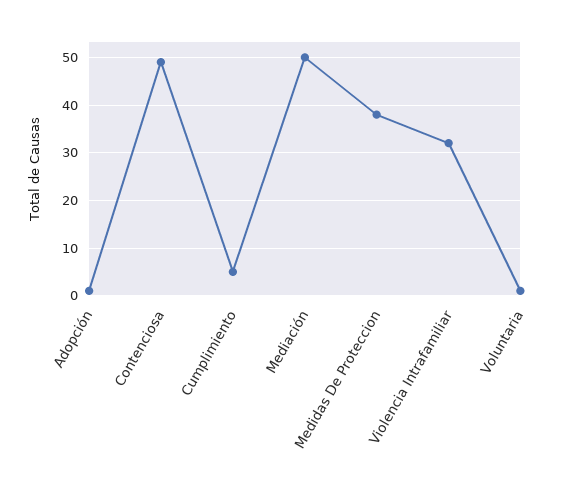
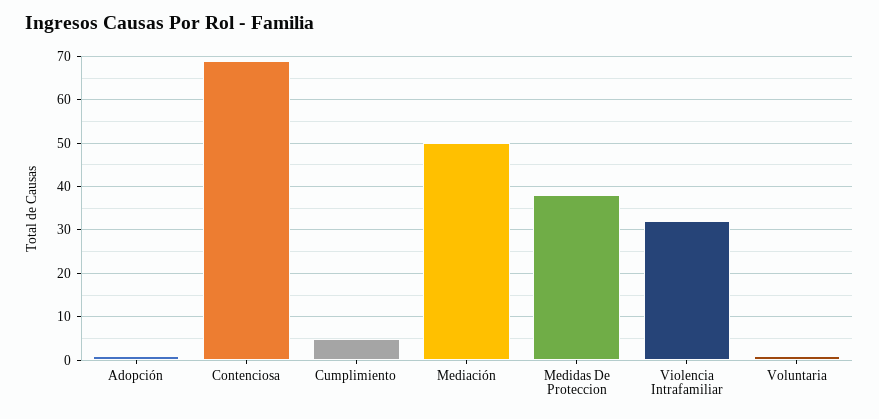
  {
    "Adopción": 0,
-   "Contenciosa": 50,
+   "Contenciosa": 70,
    "Cumplimiento": 5,
    "Mediación": 50,
    "Medidas De Proteccion": 40,
    "Violencia Intrafamiliar": 30,
    "Voluntaria": 0
  }

